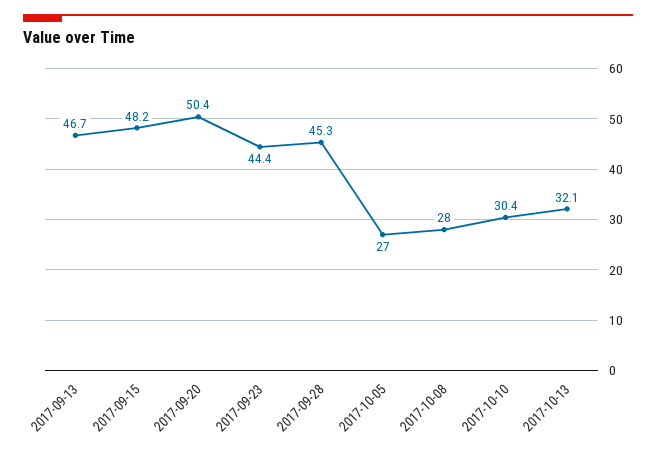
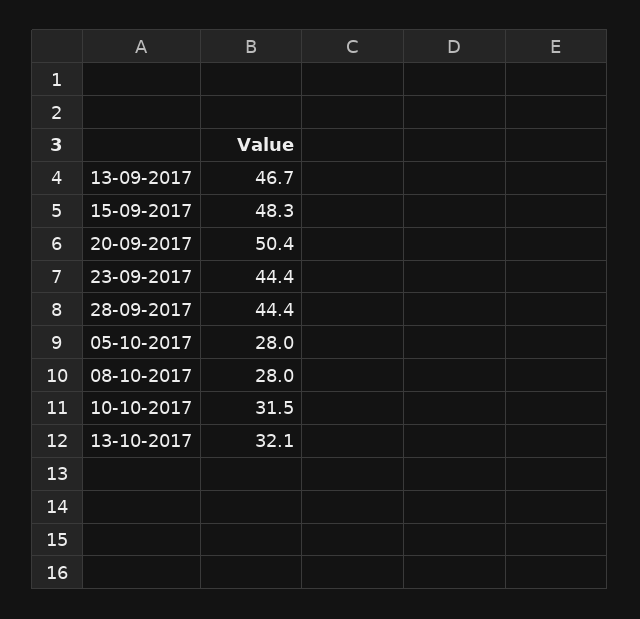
  {
    "2017-09-13": 46.7,
-   "2017-09-15": 48.2,
+   "2017-09-15": 48.3,
    "2017-09-20": 50.4,
    "2017-09-23": 44.4,
-   "2017-09-28": 45.3,
+   "2017-09-28": 44.4,
-   "2017-10-05": 27,
+   "2017-10-05": 28,
    "2017-10-08": 28,
-   "2017-10-10": 30.4,
+   "2017-10-10": 31.5,
    "2017-10-13": 32.1
  }

